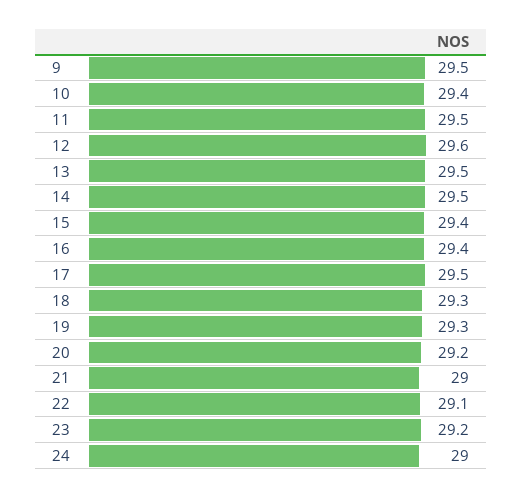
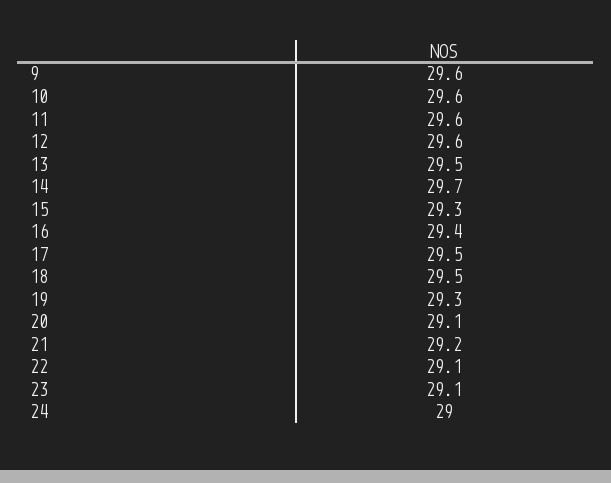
  {
-   "9": 29.5,
+   "9": 29.6,
-   "10": 29.4,
+   "10": 29.6,
-   "11": 29.5,
+   "11": 29.6,
    "12": 29.6,
    "13": 29.5,
-   "14": 29.5,
+   "14": 29.7,
-   "15": 29.4,
+   "15": 29.3,
    "16": 29.4,
    "17": 29.5,
-   "18": 29.3,
+   "18": 29.5,
    "19": 29.3,
-   "20": 29.2,
+   "20": 29.1,
-   "21": 29,
+   "21": 29.2,
    "22": 29.1,
-   "23": 29.2,
+   "23": 29.1,
    "24": 29
  }

